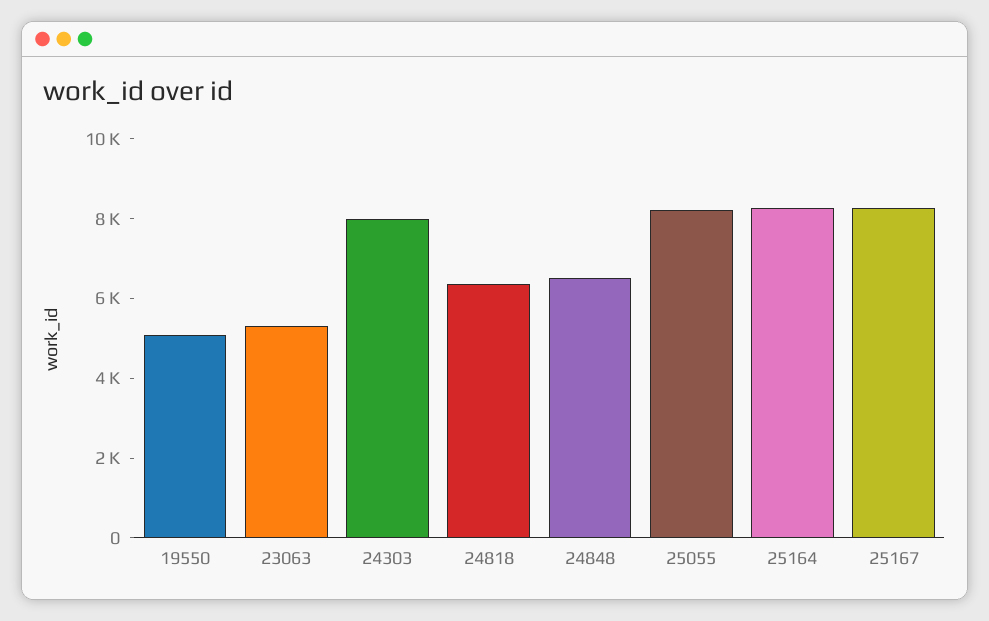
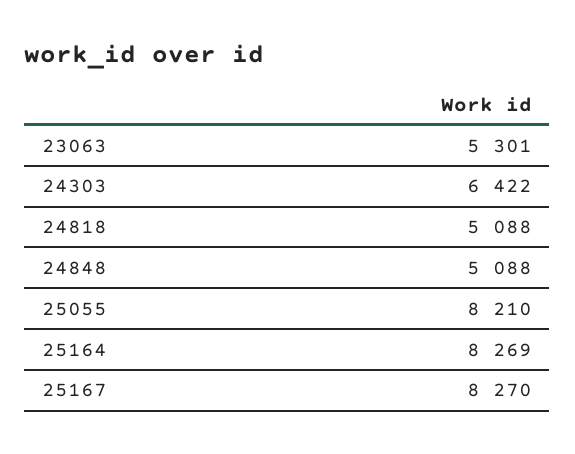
  {
-   "19550": 5000,
    "23063": 5301,
-   "24303": 8000,
+   "24303": 6422,
-   "24818": 6500,
+   "24818": 5088,
-   "24848": 6500,
+   "24848": 5088,
    "25055": 8210,
    "25164": 8269,
    "25167": 8270
  }

